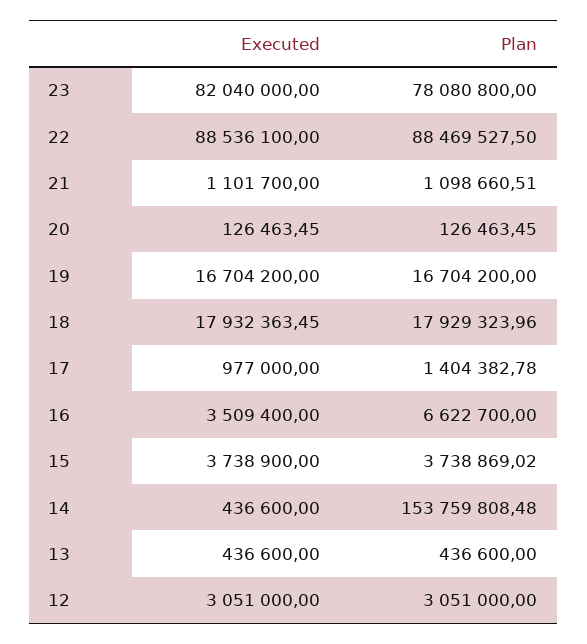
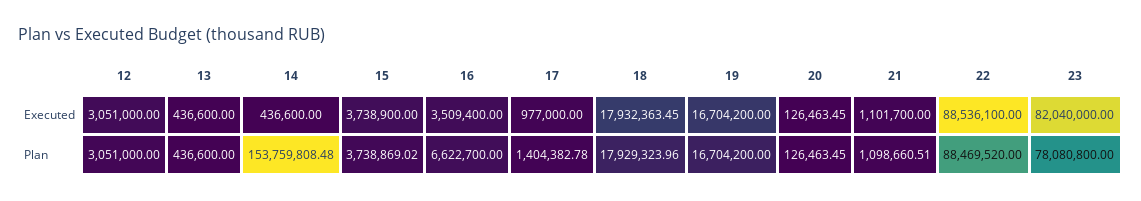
  {
    "Executed": {
      "23": 82040000,
      "22": 88536100,
      "21": 1101700,
      "20": 126463.45,
      "19": 16704200,
      "18": 17932363.45,
      "17": 977000,
      "16": 3509400,
      "15": 3738900,
      "14": 436600,
      "13": 436600,
      "12": 3051000
    },
    "Plan": {
      "23": 78080800,
-     "22": 88469527.5,
+     "22": 88469520,
      "21": 1098660.51,
      "20": 126463.45,
      "19": 16704200,
      "18": 17929323.96,
      "17": 1404382.78,
      "16": 6622700,
      "15": 3738869.02,
      "14": 153759808.48,
      "13": 436600,
      "12": 3051000
    }
  }

